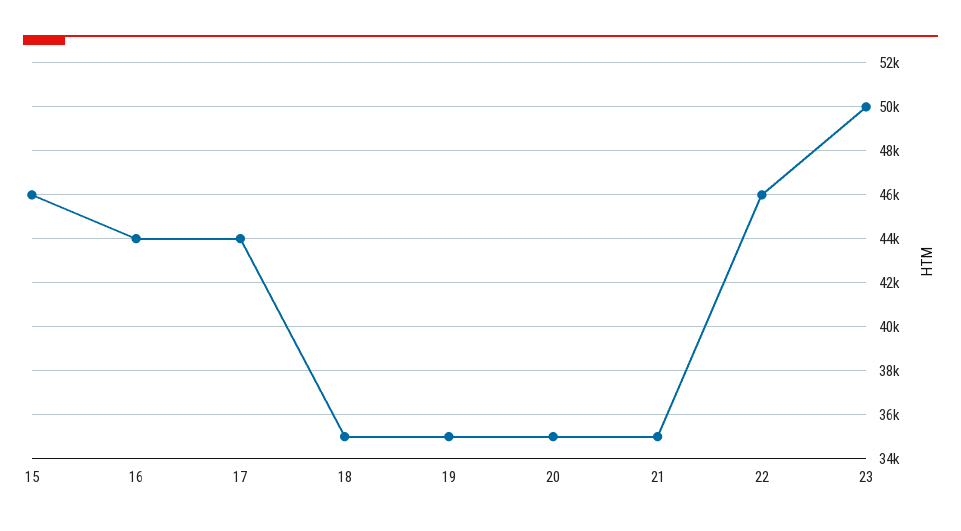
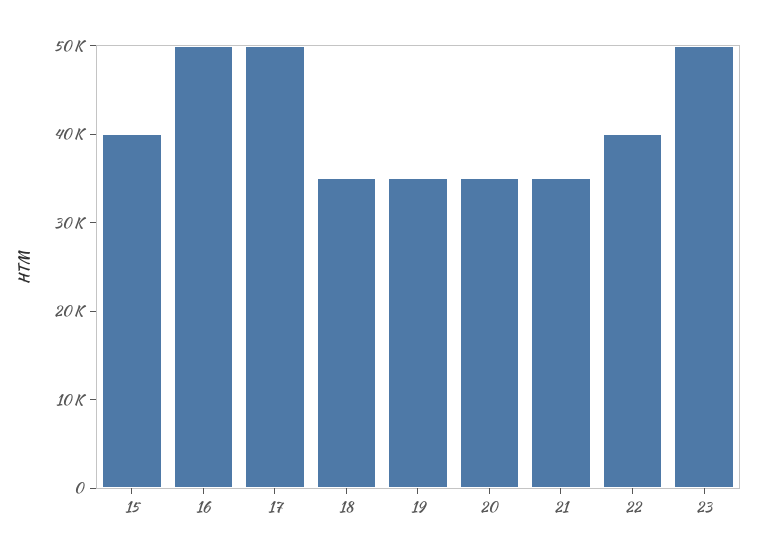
  {
-   "15": 46000,
+   "15": 40000,
-   "16": 44000,
+   "16": 50000,
-   "17": 44000,
+   "17": 50000,
    "18": 35000,
    "19": 35000,
    "20": 35000,
    "21": 35000,
-   "22": 46000,
+   "22": 40000,
    "23": 50000
  }

